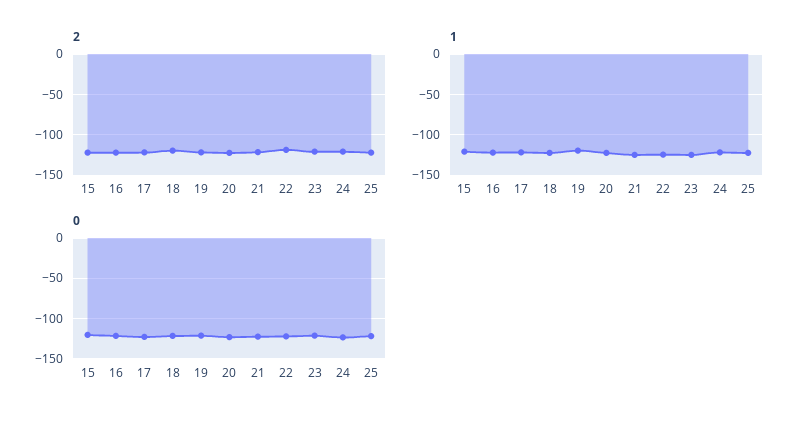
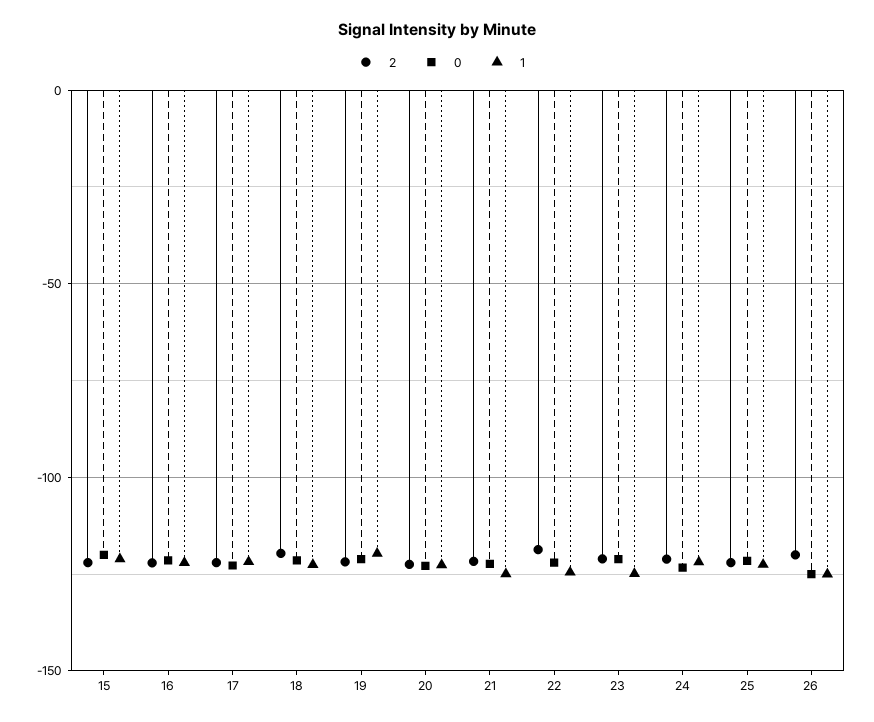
  {
    "2": {
      "15": -120,
      "16": -120,
      "17": -120,
      "18": -120,
      "19": -120,
      "20": -120,
      "21": -120,
      "22": -120,
      "23": -120,
      "24": -120,
-     "25": -120
+     "25": -120,
+     "26": -120
    },
    "1": {
      "15": -120,
      "16": -120,
      "17": -120,
      "18": -125,
      "19": -120,
      "20": -125,
      "21": -125,
      "22": -125,
      "23": -125,
      "24": -120,
-     "25": -125
+     "25": -125,
+     "26": -125
    },
    "0": {
      "15": -120,
      "16": -120,
      "17": -125,
      "18": -120,
      "19": -120,
      "20": -125,
      "21": -120,
      "22": -120,
      "23": -120,
      "24": -125,
-     "25": -120
+     "25": -120,
+     "26": -125
    }
  }

